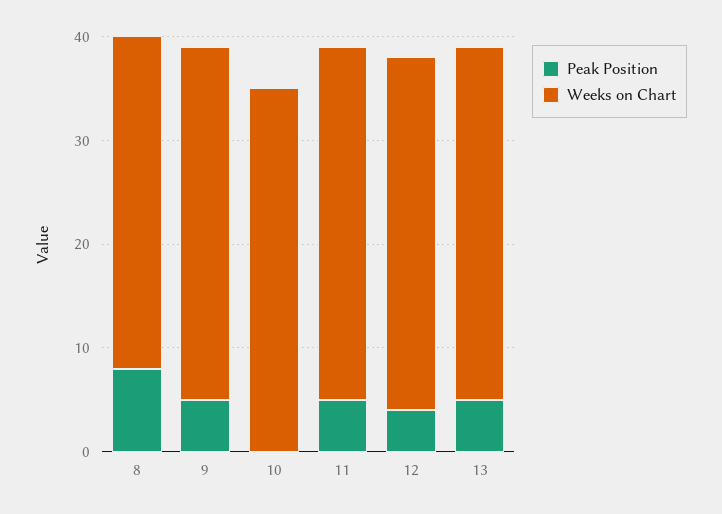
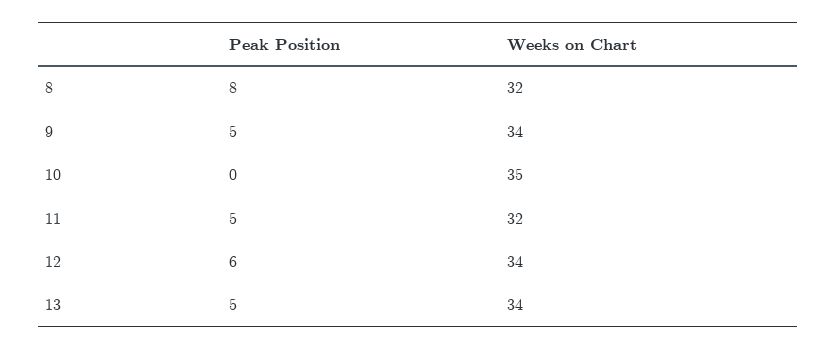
  {
    "Peak Position": {
      "8": 8,
      "9": 5,
      "10": 0,
      "11": 5,
-     "12": 4,
+     "12": 6,
      "13": 5
    },
    "Weeks on Chart": {
      "8": 32,
      "9": 34,
      "10": 35,
-     "11": 34,
+     "11": 32,
      "12": 34,
      "13": 34
    }
  }

